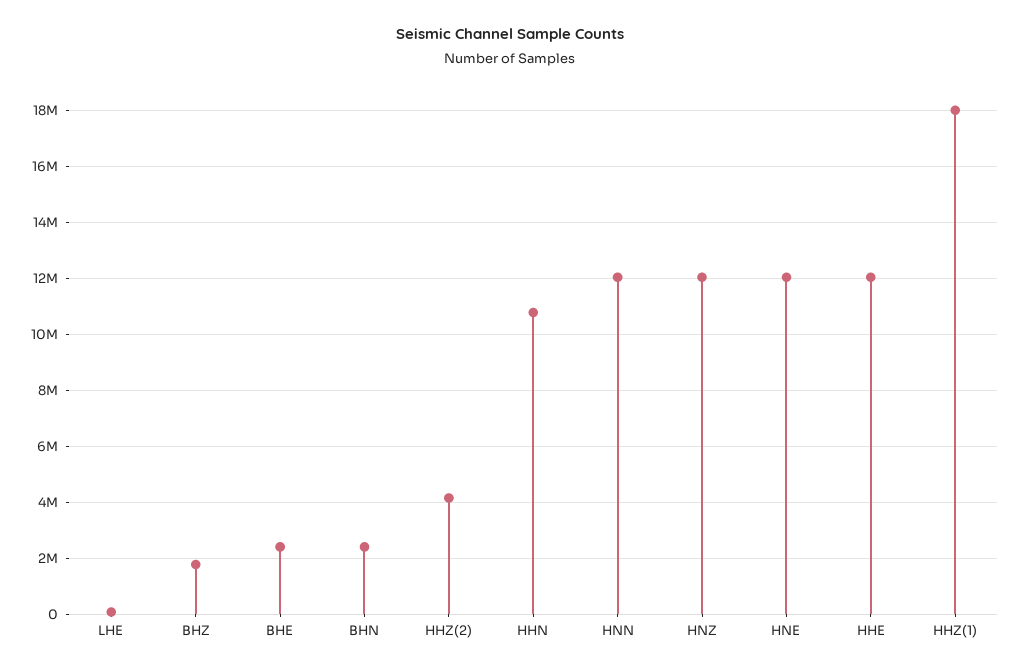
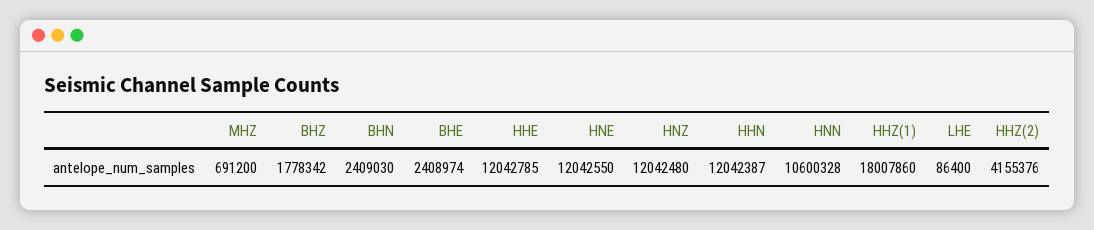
  {
    "LHE": 86400,
    "BHZ": 1778342,
    "BHE": 2408974,
    "BHN": 2409030,
    "HHZ(2)": 4155376,
-   "HHN": 10750000,
+   "HHN": 12042387,
-   "HNN": 12000000,
+   "HNN": 10600328,
    "HNZ": 12042480,
    "HNE": 12042550,
    "HHE": 12042785,
-   "HHZ(1)": 18007860
+   "HHZ(1)": 18007860,
+   "MHZ": 691200
  }

